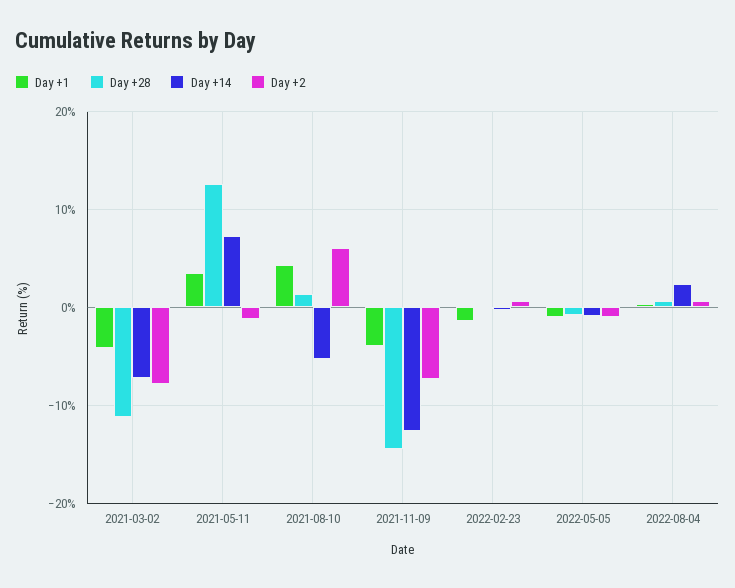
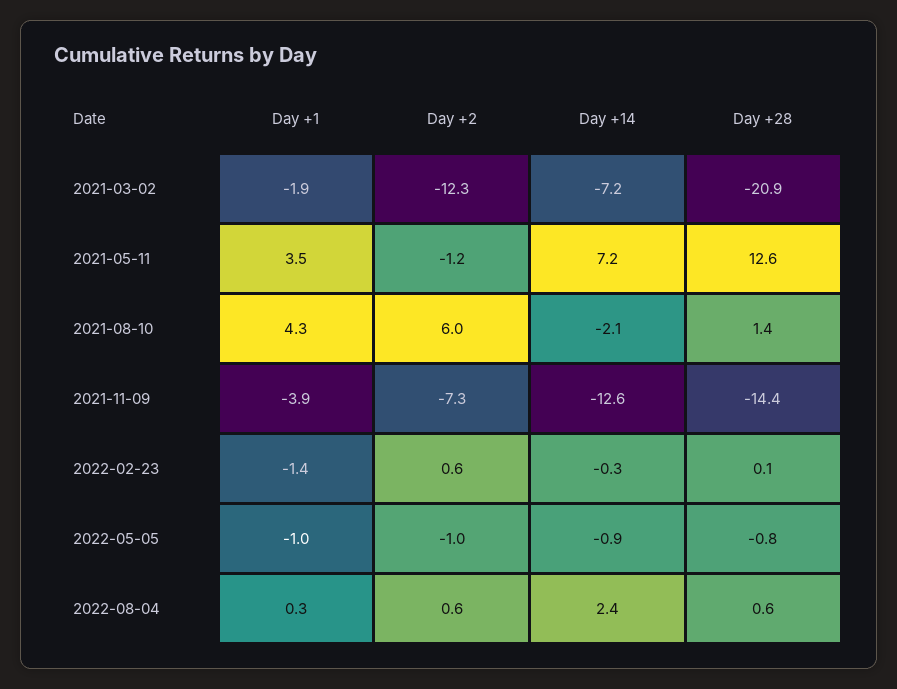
  {
    "Day +1": {
-     "2021-03-02": -4,
+     "2021-03-02": -1.9,
      "2021-05-11": 3.5,
      "2021-08-10": 4.3,
      "2021-11-09": -3.9,
      "2022-02-23": -1.4,
      "2022-05-05": -1,
      "2022-08-04": 0.3
    },
    "Day +28": {
-     "2021-03-02": -11,
+     "2021-03-02": -20.9,
      "2021-05-11": 12.6,
      "2021-08-10": 1.4,
      "2021-11-09": -14.4,
      "2022-02-23": 0.1,
      "2022-05-05": -0.8,
      "2022-08-04": 0.6
    },
    "Day +14": {
      "2021-03-02": -7.2,
      "2021-05-11": 7.2,
-     "2021-08-10": -5,
+     "2021-08-10": -2.1,
      "2021-11-09": -12.6,
      "2022-02-23": -0.3,
      "2022-05-05": -0.9,
      "2022-08-04": 2.4
    },
    "Day +2": {
-     "2021-03-02": -8,
+     "2021-03-02": -12.3,
      "2021-05-11": -1.2,
      "2021-08-10": 6,
      "2021-11-09": -7.3,
      "2022-02-23": 0.6,
      "2022-05-05": -1,
      "2022-08-04": 0.6
    }
  }

